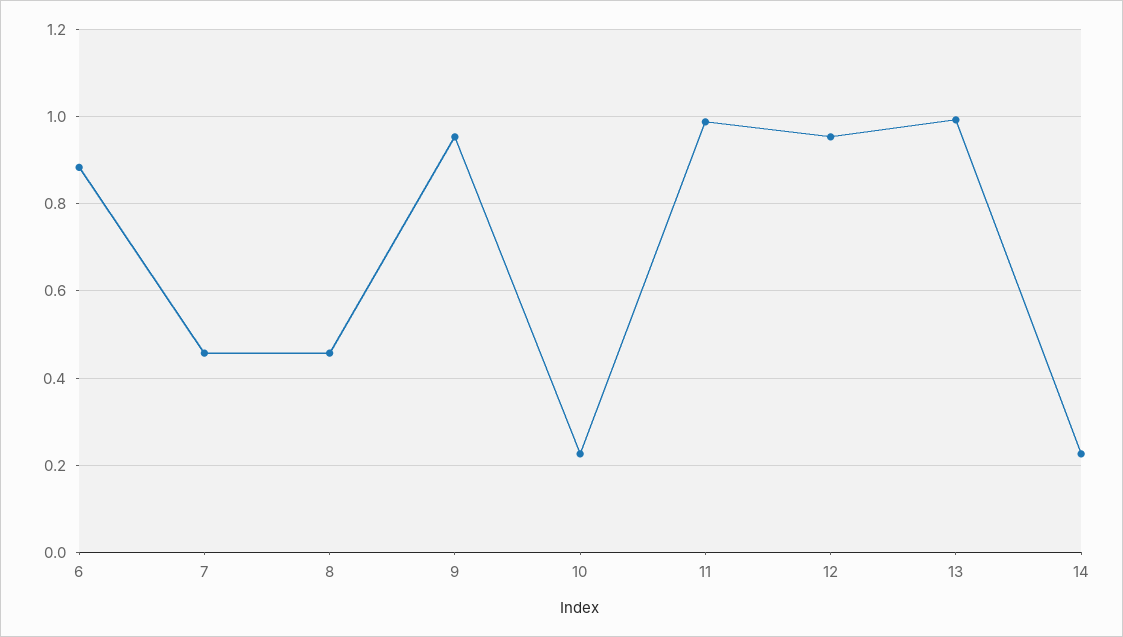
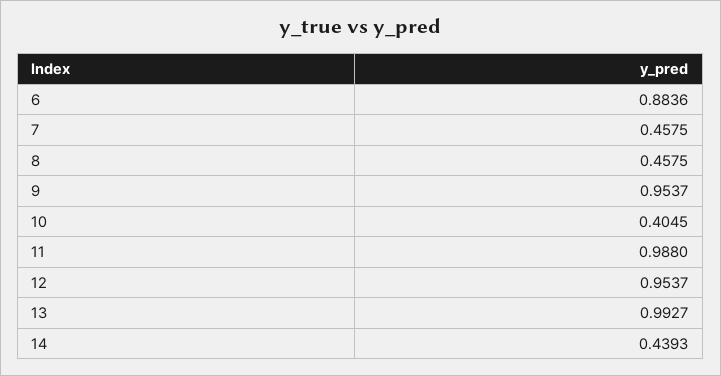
  {
    "6": 0.8836,
    "7": 0.4575,
    "8": 0.4575,
    "9": 0.9537,
-   "10": 0.22,
+   "10": 0.4045,
    "11": 0.988,
    "12": 0.9537,
    "13": 0.9927,
-   "14": 0.22
+   "14": 0.4393
  }

